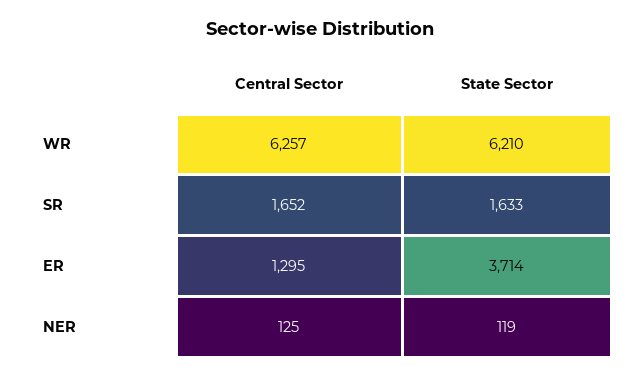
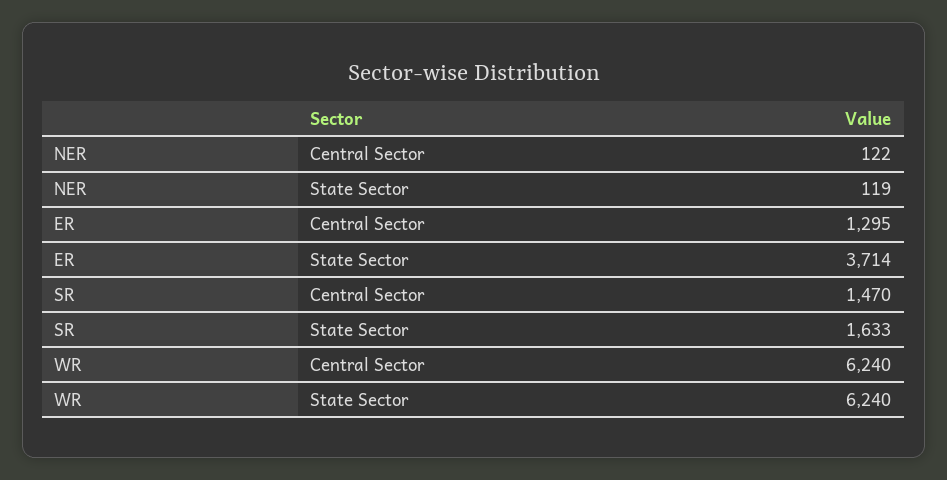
  {
    "Central Sector": {
-     "WR": 6257,
+     "WR": 6240,
-     "SR": 1652,
+     "SR": 1470,
      "ER": 1295,
-     "NER": 125
+     "NER": 122
    },
    "State Sector": {
-     "WR": 6210,
+     "WR": 6240,
      "SR": 1633,
      "ER": 3714,
      "NER": 119
    }
  }

